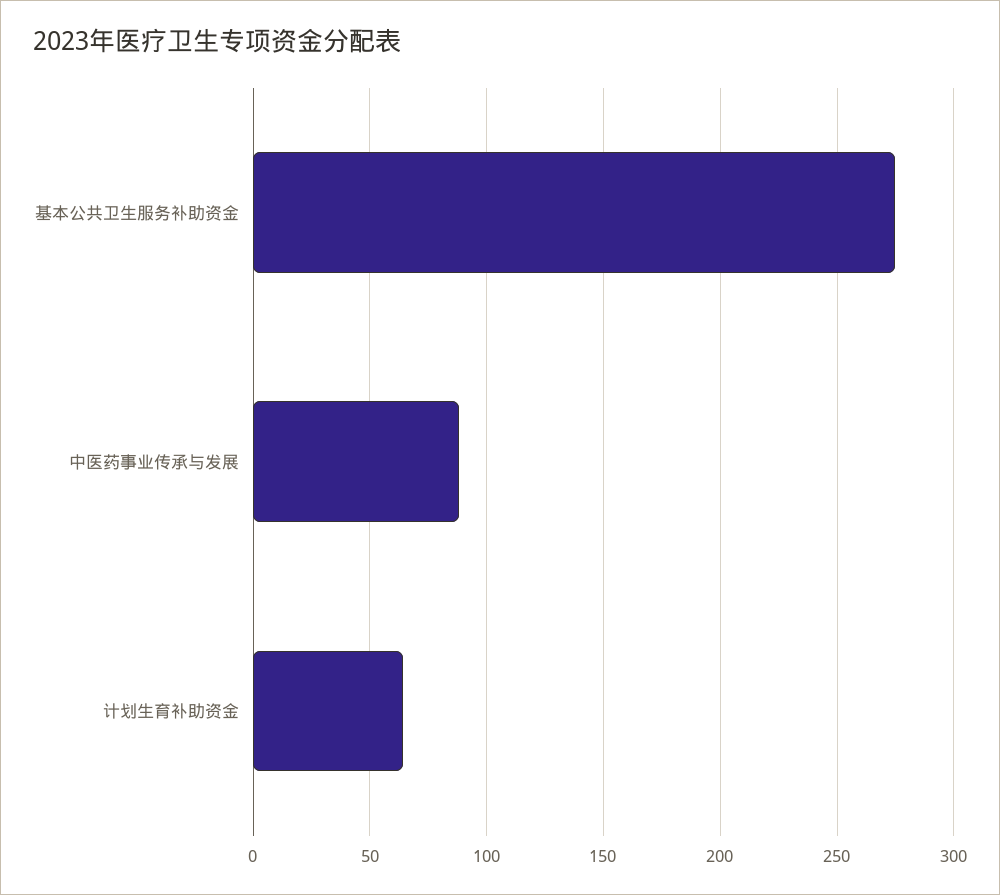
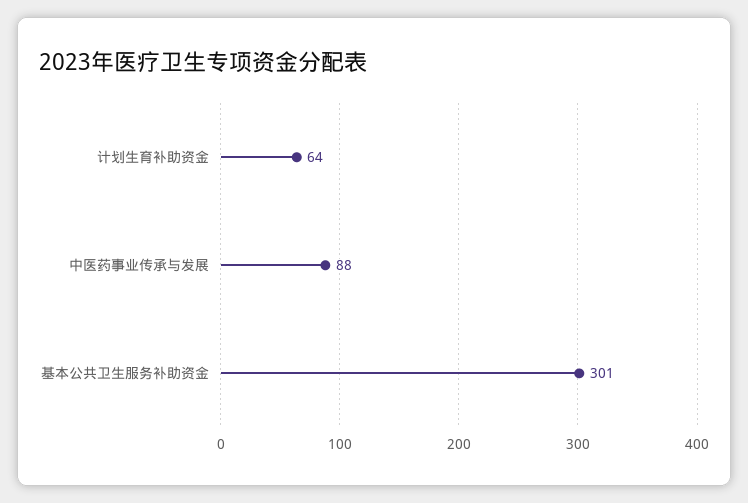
  {
-   "基本公共卫生服务补助资金": 275,
+   "基本公共卫生服务补助资金": 301,
    "中医药事业传承与发展": 88,
    "计划生育补助资金": 64
  }

